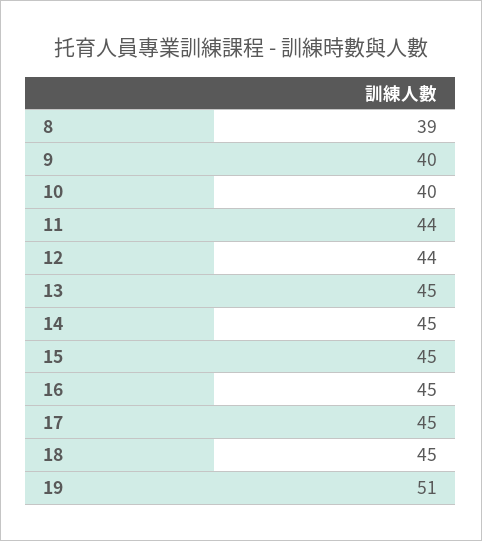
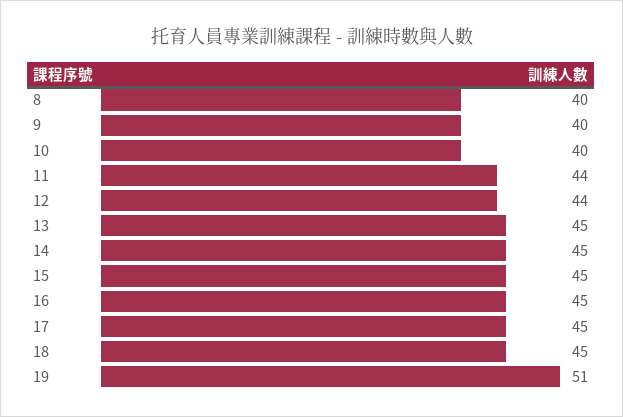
  {
-   "8": 39,
+   "8": 40,
    "9": 40,
    "10": 40,
    "11": 44,
    "12": 44,
    "13": 45,
    "14": 45,
    "15": 45,
    "16": 45,
    "17": 45,
    "18": 45,
    "19": 51
  }

